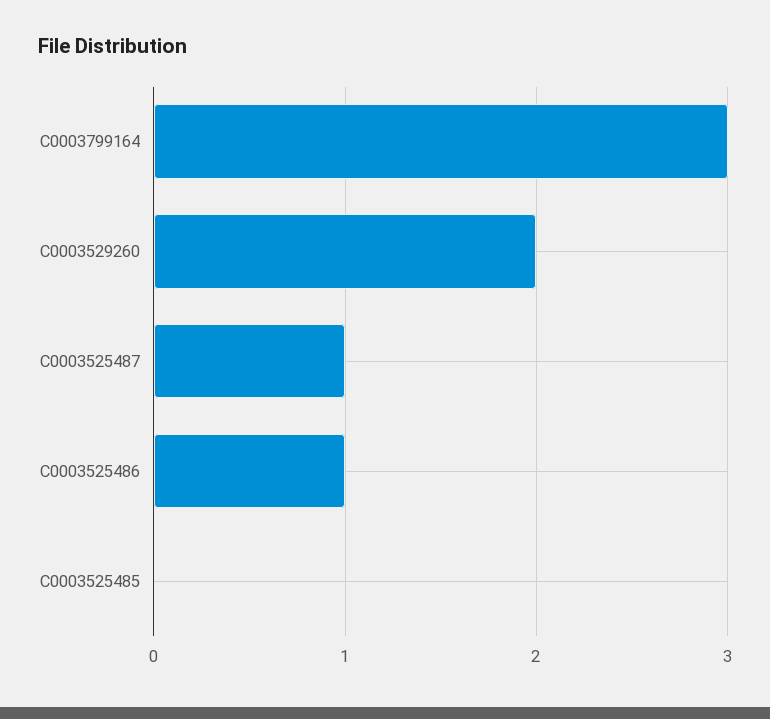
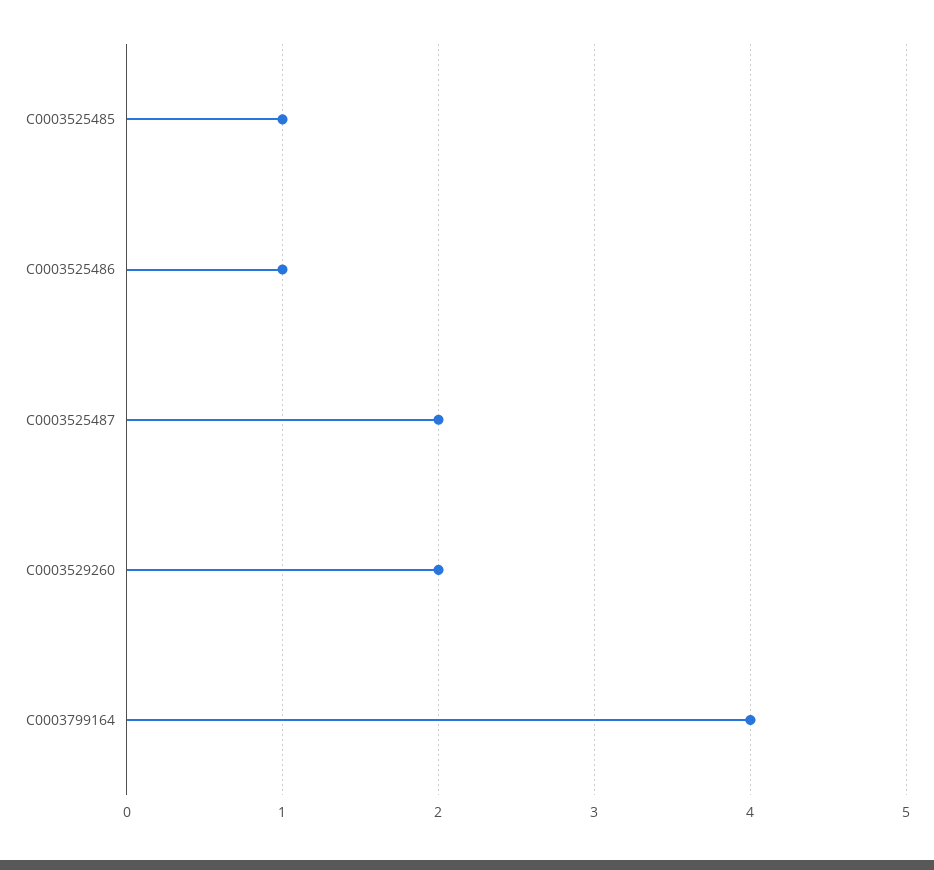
  {
-   "C0003799164": 3,
+   "C0003799164": 4,
    "C0003529260": 2,
-   "C0003525487": 1,
+   "C0003525487": 2,
    "C0003525486": 1,
-   "C0003525485": 0
+   "C0003525485": 1
  }

